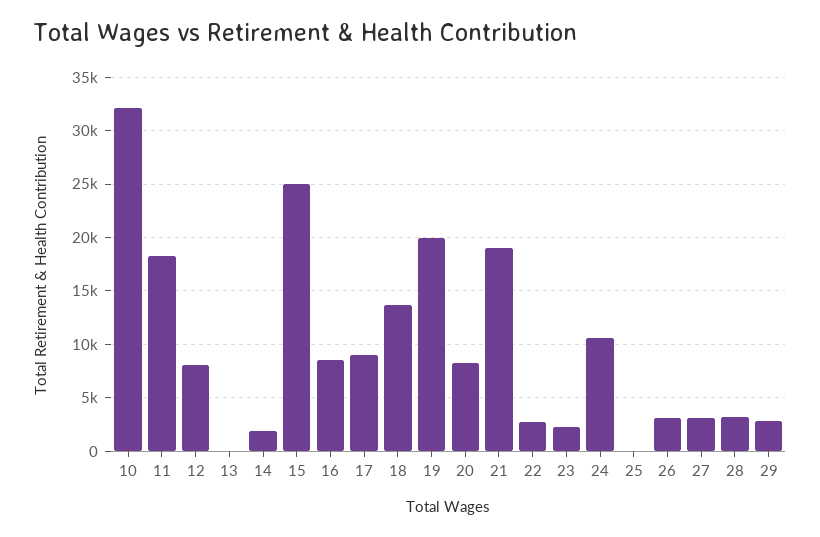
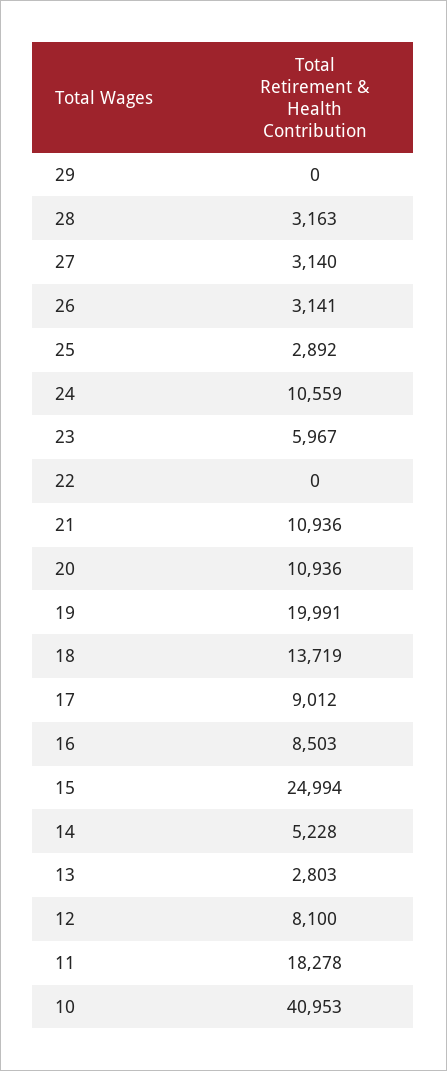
  {
-   "10": 32000,
+   "10": 40953,
    "11": 18278,
    "12": 8100,
-   "13": 0,
+   "13": 2803,
-   "14": 2000,
+   "14": 5228,
    "15": 24994,
    "16": 8503,
    "17": 9012,
    "18": 13719,
    "19": 19991,
-   "20": 8000,
+   "20": 10936,
-   "21": 19000,
+   "21": 10936,
-   "22": 3000,
+   "22": 0,
-   "23": 2000,
+   "23": 5967,
    "24": 10559,
-   "25": 0,
+   "25": 2892,
    "26": 3141,
    "27": 3140,
    "28": 3163,
-   "29": 3000
+   "29": 0
  }

